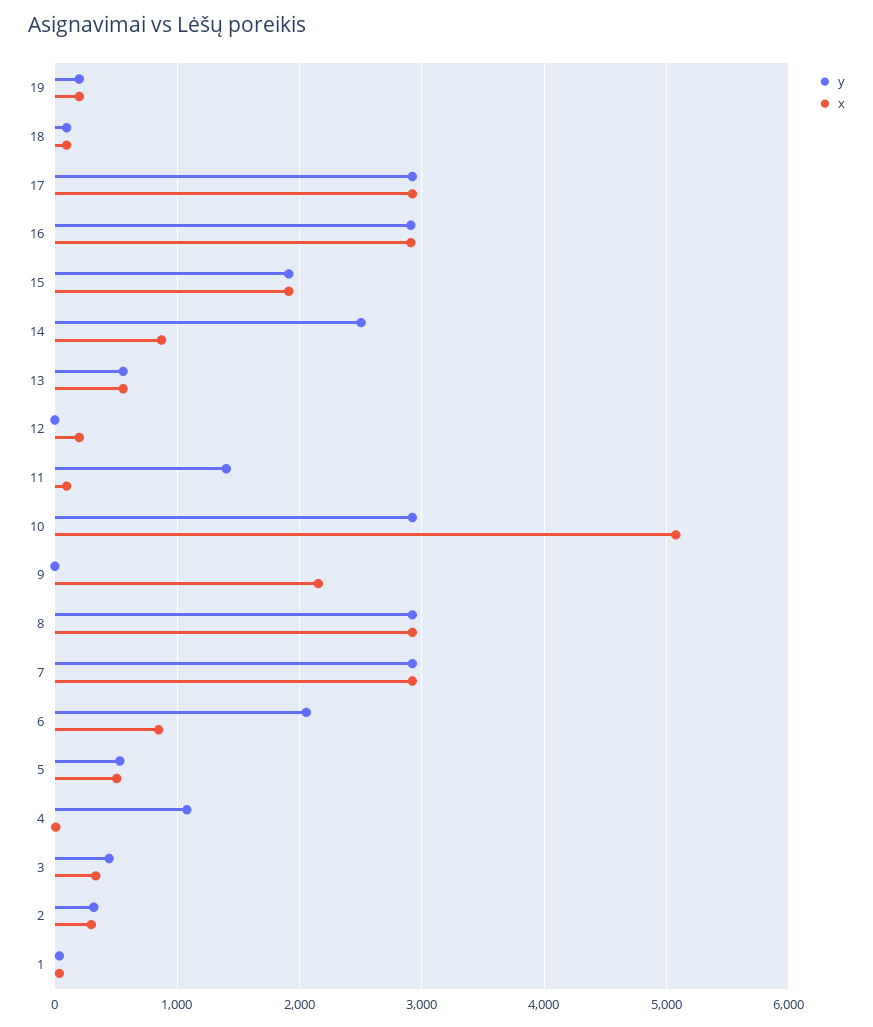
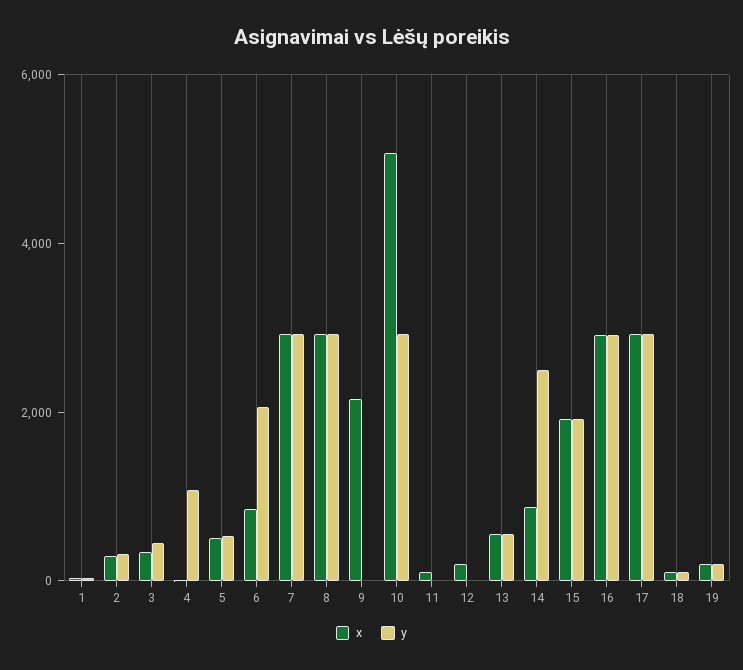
  {
    "y": {
      "19": 200,
      "18": 100,
      "17": 2900,
      "16": 2900,
      "15": 1900,
      "14": 2500,
      "13": 600,
      "12": 0,
-     "11": 1400,
+     "11": 0,
      "10": 2900,
      "9": 0,
      "8": 2900,
      "7": 2900,
      "6": 2100,
      "5": 500,
      "4": 1100,
      "3": 400,
      "2": 300,
      "1": 0
    },
    "x": {
      "19": 200,
      "18": 100,
      "17": 2900,
      "16": 2900,
      "15": 1900,
      "14": 900,
      "13": 600,
      "12": 200,
      "11": 100,
      "10": 5100,
      "9": 2200,
      "8": 2900,
      "7": 2900,
      "6": 800,
      "5": 500,
      "4": 0,
      "3": 300,
      "2": 300,
      "1": 0
    }
  }

